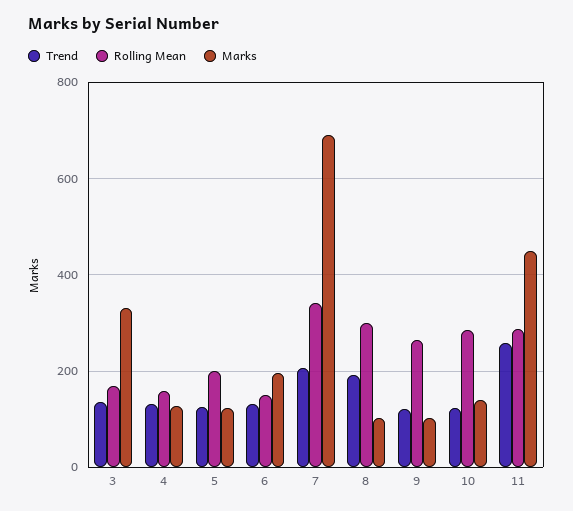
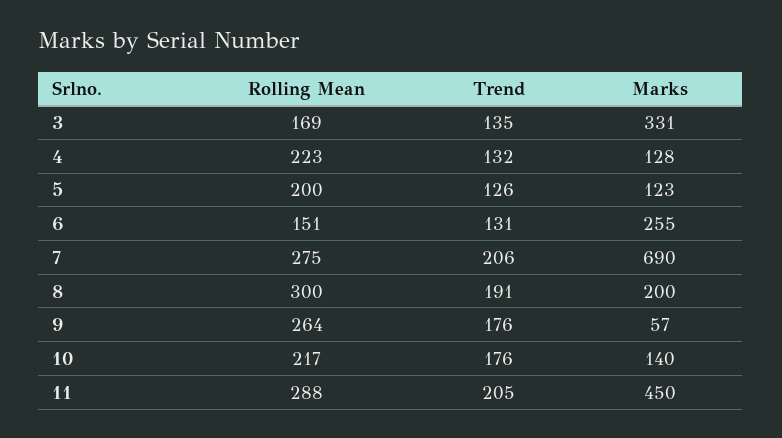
  {
    "Trend": {
      "3": 135,
      "4": 132,
      "5": 126,
      "6": 131,
      "7": 206,
      "8": 191,
-     "9": 120,
+     "9": 176,
-     "10": 120,
+     "10": 176,
-     "11": 260
+     "11": 205
    },
    "Rolling Mean": {
      "3": 169,
-     "4": 160,
+     "4": 223,
      "5": 200,
      "6": 151,
-     "7": 340,
+     "7": 275,
      "8": 300,
      "9": 264,
-     "10": 280,
+     "10": 217,
      "11": 288
    },
    "Marks": {
      "3": 331,
      "4": 128,
      "5": 123,
-     "6": 200,
+     "6": 255,
      "7": 690,
-     "8": 100,
+     "8": 200,
-     "9": 100,
+     "9": 57,
      "10": 140,
      "11": 450
    }
  }

